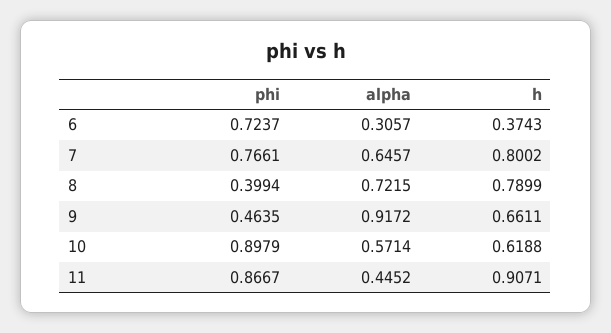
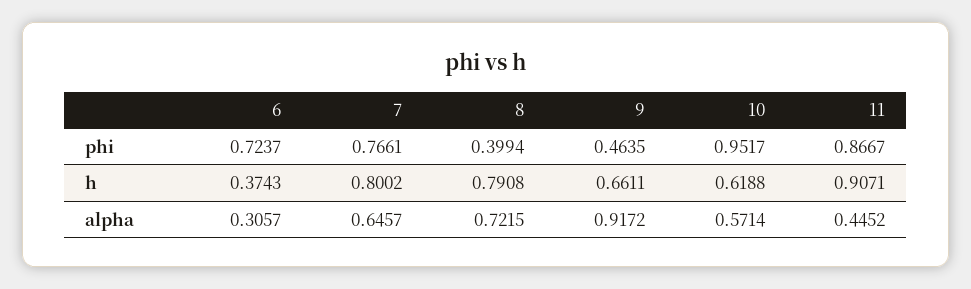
  {
    "phi": {
      "6": 0.7237,
      "7": 0.7661,
      "8": 0.3994,
      "9": 0.4635,
-     "10": 0.8979,
+     "10": 0.9517,
      "11": 0.8667
    },
    "alpha": {
      "6": 0.3057,
      "7": 0.6457,
      "8": 0.7215,
      "9": 0.9172,
      "10": 0.5714,
      "11": 0.4452
    },
    "h": {
      "6": 0.3743,
      "7": 0.8002,
-     "8": 0.7899,
+     "8": 0.7908,
      "9": 0.6611,
      "10": 0.6188,
      "11": 0.9071
    }
  }

